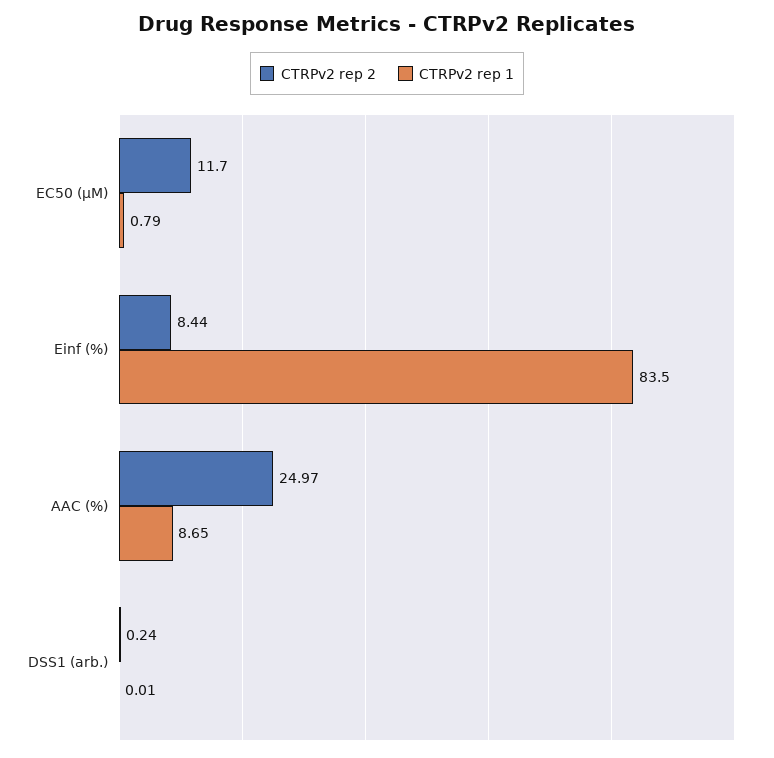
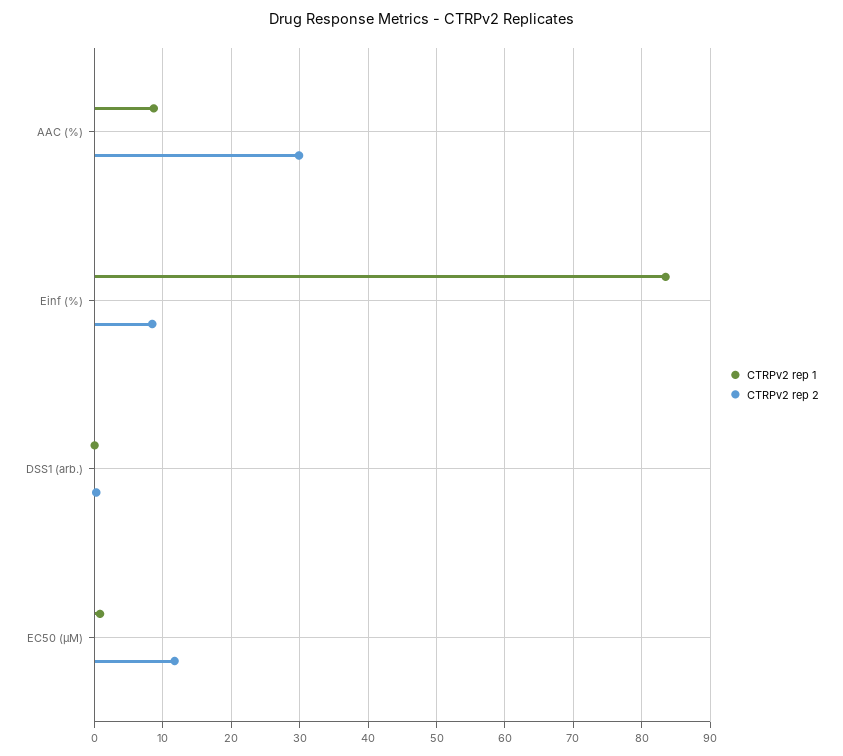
  {
    "CTRPv2 rep 2": {
      "EC50 (µM)": 11.7,
      "Einf (%)": 8.44,
-     "AAC (%)": 24.97,
+     "AAC (%)": 30,
      "DSS1 (arb.)": 0.24
    },
    "CTRPv2 rep 1": {
      "EC50 (µM)": 0.79,
      "Einf (%)": 83.5,
      "AAC (%)": 8.65,
      "DSS1 (arb.)": 0.01
    }
  }

